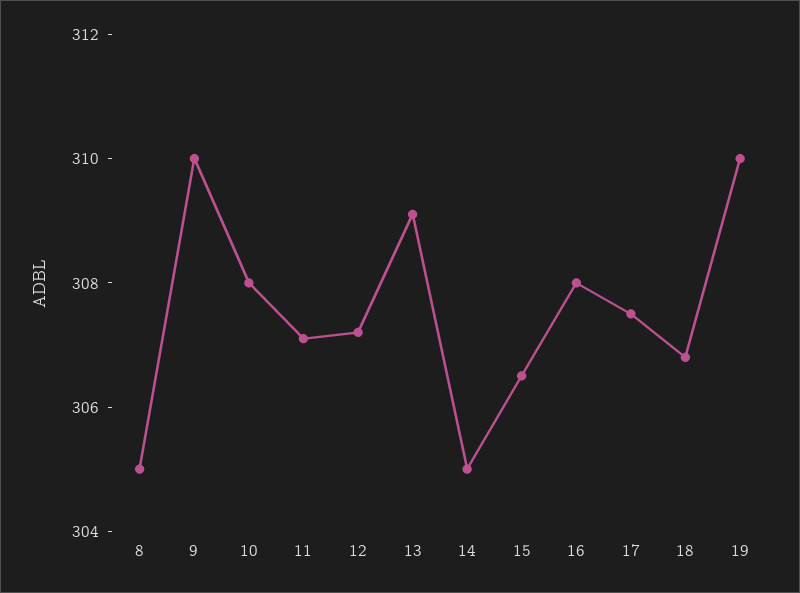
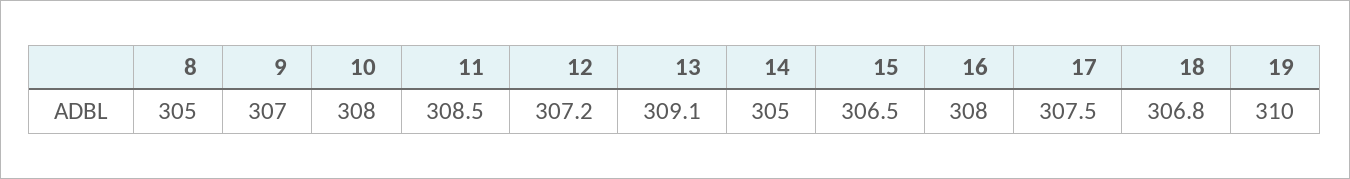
  {
    "8": 305,
-   "9": 310,
+   "9": 307,
    "10": 308,
-   "11": 307,
+   "11": 308.5,
    "12": 307.2,
    "13": 309.1,
    "14": 305,
    "15": 306.5,
    "16": 308,
    "17": 307.5,
    "18": 306.8,
    "19": 310
  }

